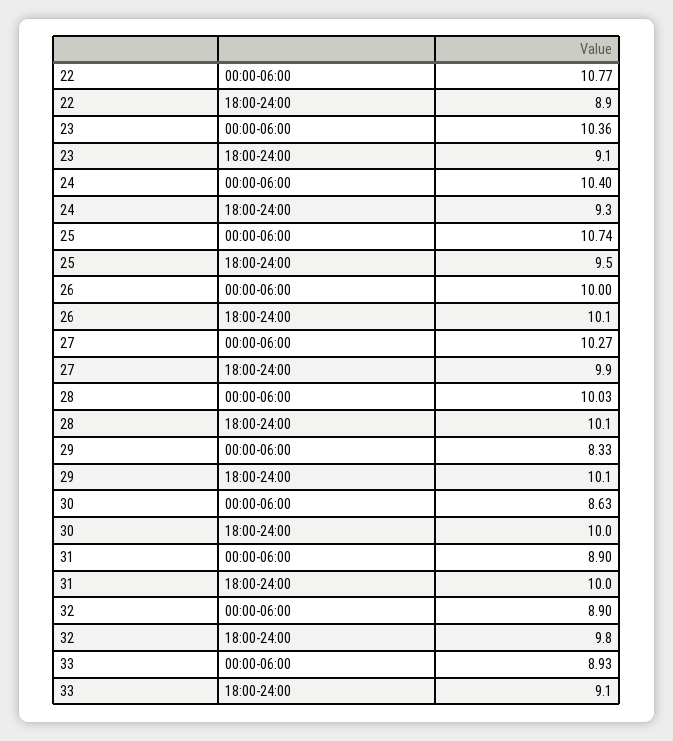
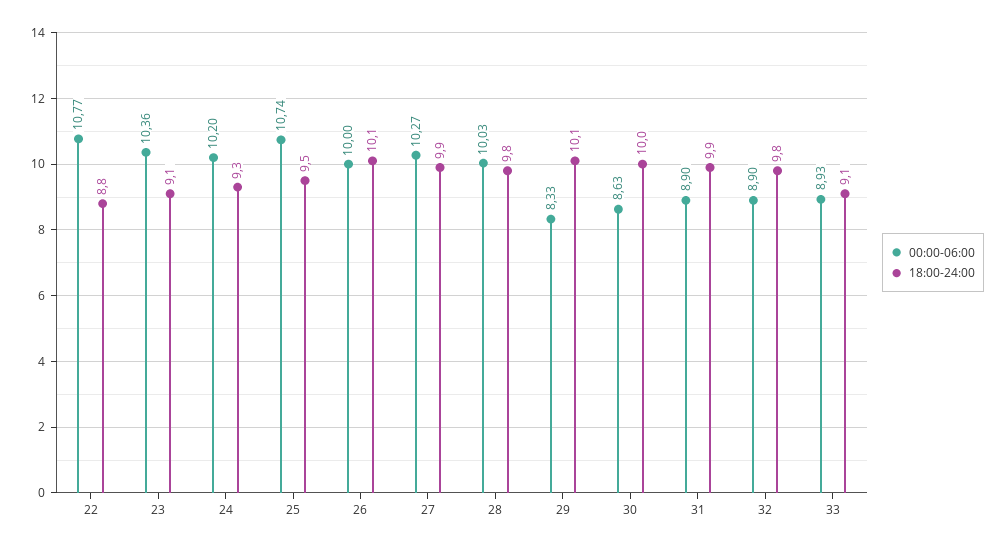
  {
    "00:00-06:00": {
      "22": 10.77,
      "23": 10.36,
-     "24": 10.4,
+     "24": 10.2,
      "25": 10.74,
      "26": 10,
      "27": 10.27,
      "28": 10.03,
      "29": 8.33,
      "30": 8.63,
      "31": 8.9,
      "32": 8.9,
      "33": 8.93
    },
    "18:00-24:00": {
-     "22": 8.9,
+     "22": 8.8,
      "23": 9.1,
      "24": 9.3,
      "25": 9.5,
      "26": 10.1,
      "27": 9.9,
-     "28": 10.1,
+     "28": 9.8,
      "29": 10.1,
      "30": 10,
-     "31": 10,
+     "31": 9.9,
      "32": 9.8,
      "33": 9.1
    }
  }

